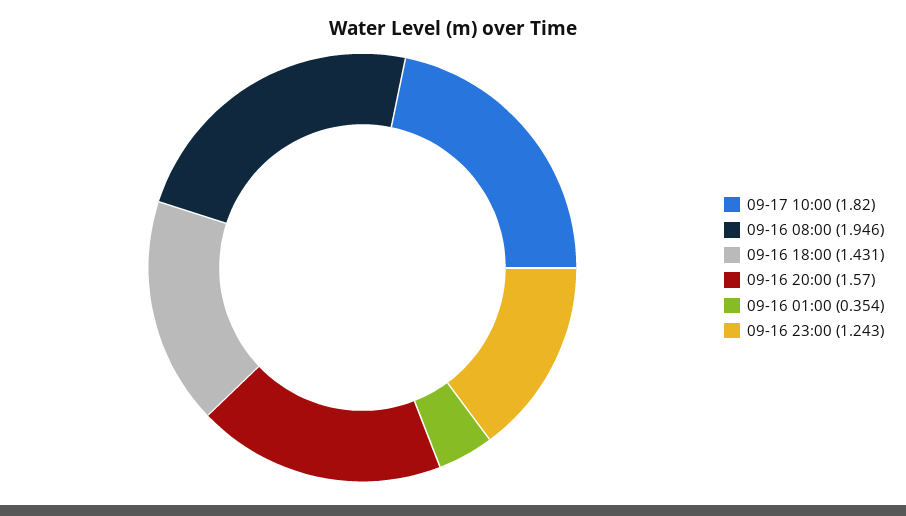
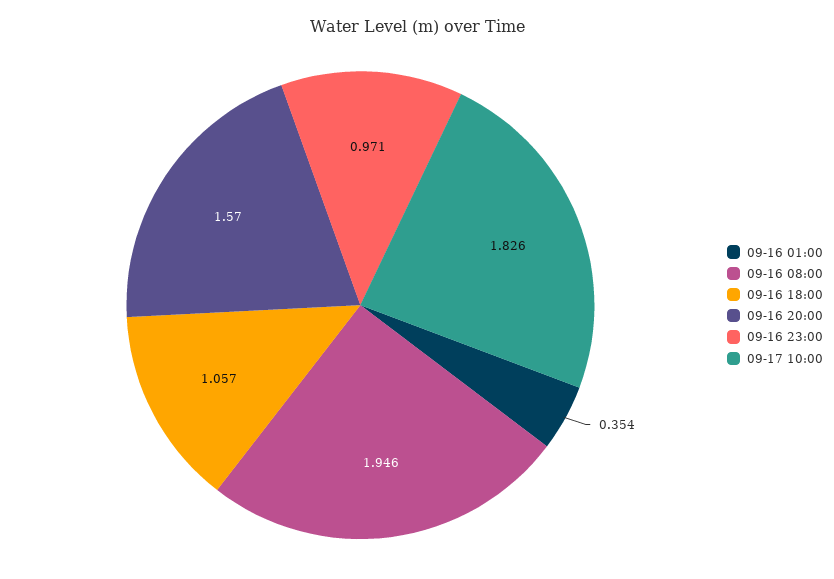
  {
-   "09-17 10:00": 1.82,
+   "09-17 10:00": 1.826,
    "09-16 08:00": 1.946,
-   "09-16 18:00": 1.431,
+   "09-16 18:00": 1.057,
    "09-16 20:00": 1.57,
    "09-16 01:00": 0.354,
-   "09-16 23:00": 1.243
+   "09-16 23:00": 0.971
  }

